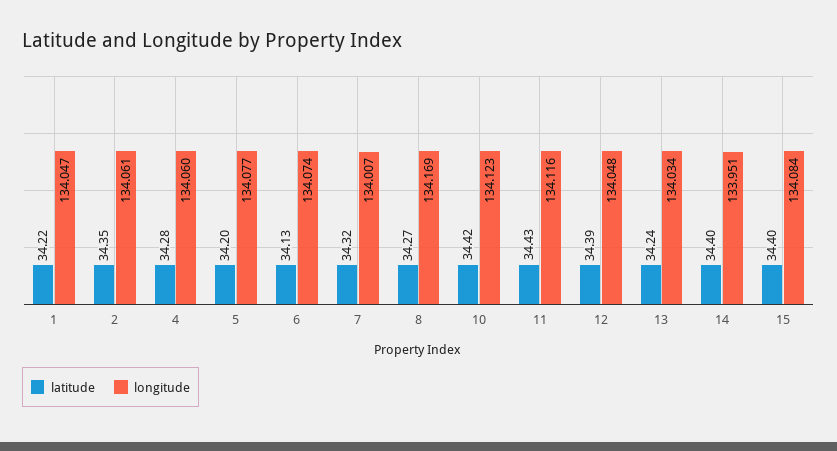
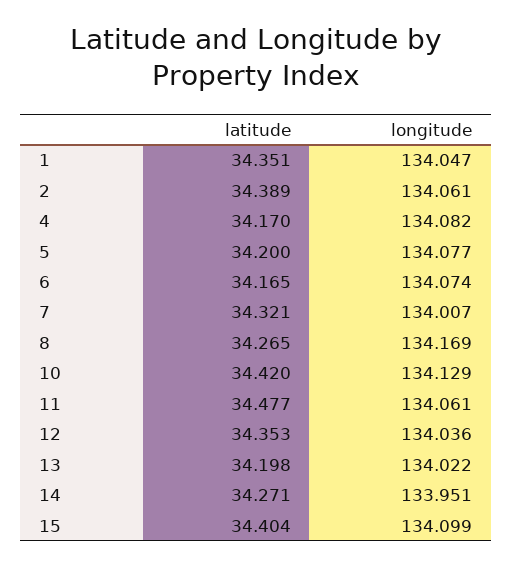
  {
    "latitude": {
-     "1": 34.22,
+     "1": 34.351,
-     "2": 34.35,
+     "2": 34.389,
-     "4": 34.28,
+     "4": 34.17,
      "5": 34.2,
-     "6": 34.13,
+     "6": 34.165,
      "7": 34.321,
      "8": 34.265,
      "10": 34.42,
-     "11": 34.43,
+     "11": 34.477,
-     "12": 34.39,
+     "12": 34.353,
-     "13": 34.24,
+     "13": 34.198,
-     "14": 34.4,
+     "14": 34.271,
      "15": 34.404
    },
    "longitude": {
      "1": 134.047,
      "2": 134.061,
-     "4": 134.06,
+     "4": 134.082,
      "5": 134.077,
      "6": 134.074,
      "7": 134.007,
      "8": 134.169,
-     "10": 134.123,
+     "10": 134.129,
-     "11": 134.116,
+     "11": 134.061,
-     "12": 134.048,
+     "12": 134.036,
-     "13": 134.034,
+     "13": 134.022,
      "14": 133.951,
-     "15": 134.084
+     "15": 134.099
    }
  }

